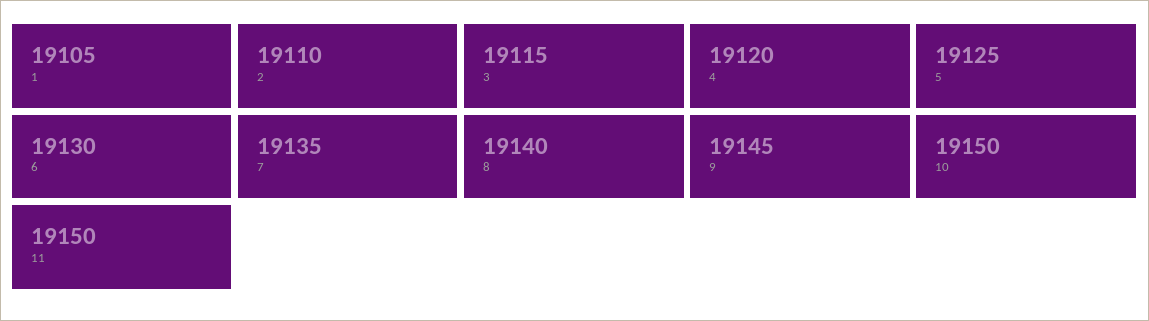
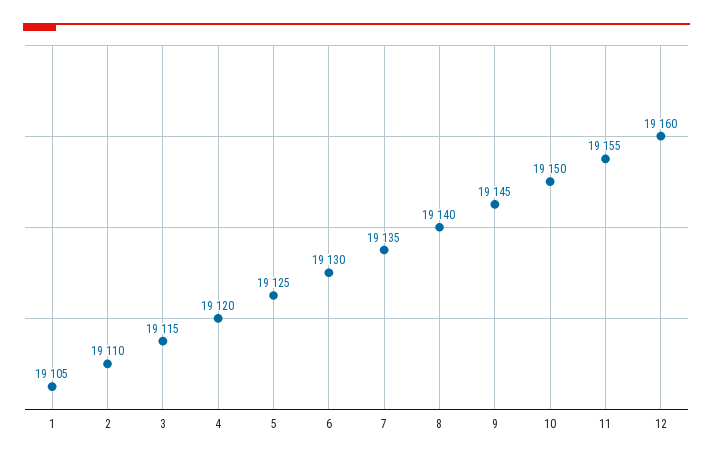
  {
    "1": 19105,
    "2": 19110,
    "3": 19115,
    "4": 19120,
    "5": 19125,
    "6": 19130,
    "7": 19135,
    "8": 19140,
    "9": 19145,
    "10": 19150,
-   "11": 19150
+   "11": 19155,
+   "12": 19160
  }

